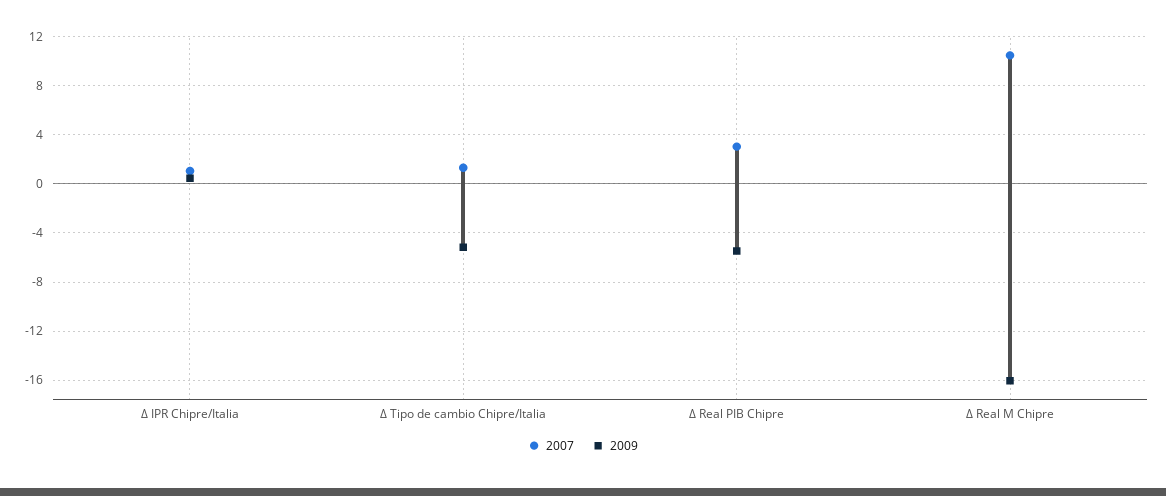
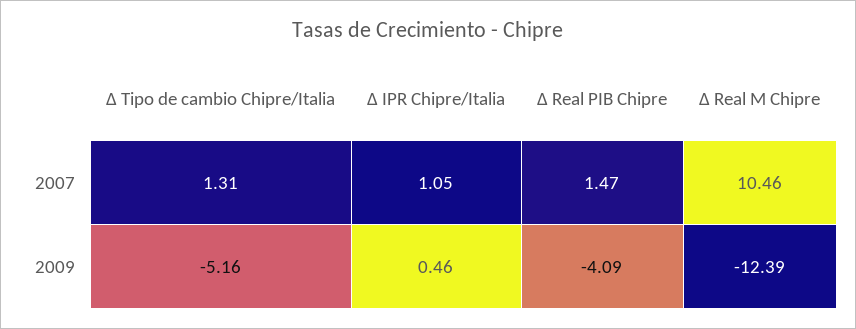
  {
    "2007": {
      "∆ IPR Chipre/Italia": 1.05,
      "∆ Tipo de cambio Chipre/Italia": 1.31,
-     "∆ Real PIB Chipre": 3,
+     "∆ Real PIB Chipre": 1.47,
      "∆ Real M Chipre": 10.46
    },
    "2009": {
      "∆ IPR Chipre/Italia": 0.46,
      "∆ Tipo de cambio Chipre/Italia": -5.16,
-     "∆ Real PIB Chipre": -5.5,
+     "∆ Real PIB Chipre": -4.09,
-     "∆ Real M Chipre": -16
+     "∆ Real M Chipre": -12.39
    }
  }

